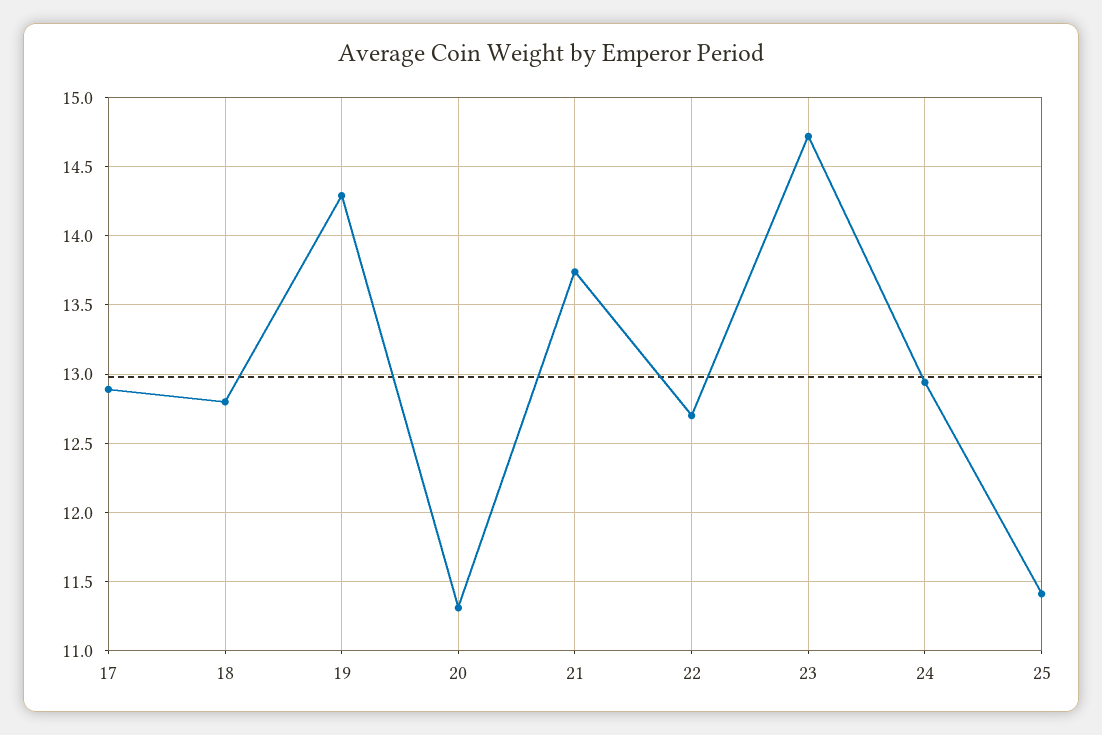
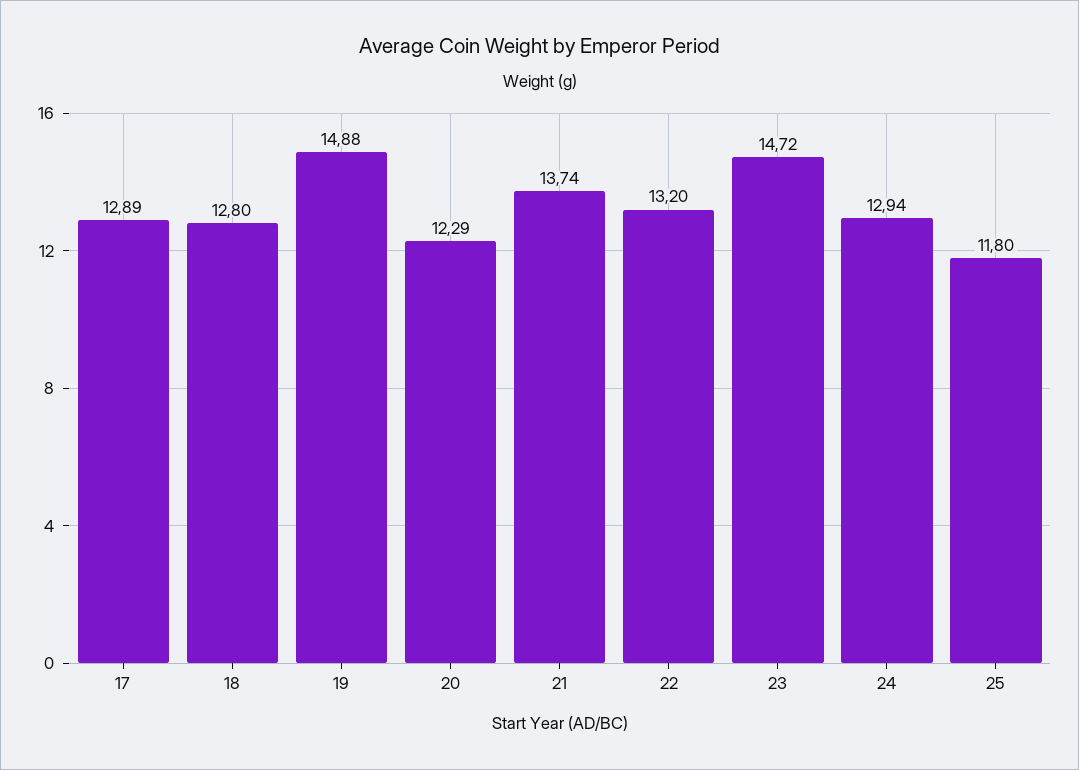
  {
    "17": 12.89,
    "18": 12.8,
-   "19": 14.3,
+   "19": 14.88,
-   "20": 11.3,
+   "20": 12.29,
    "21": 13.74,
-   "22": 12.7,
+   "22": 13.2,
    "23": 14.72,
    "24": 12.94,
-   "25": 11.4
+   "25": 11.8
  }

